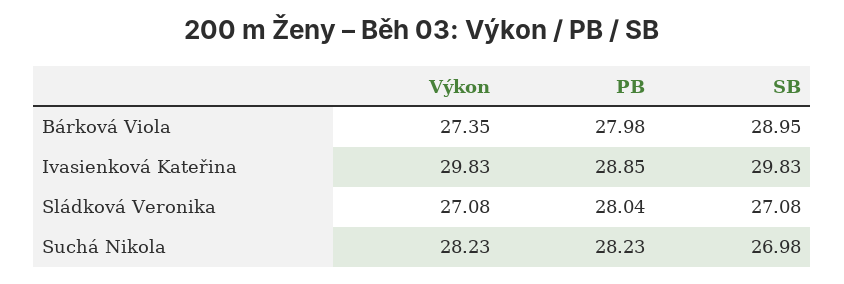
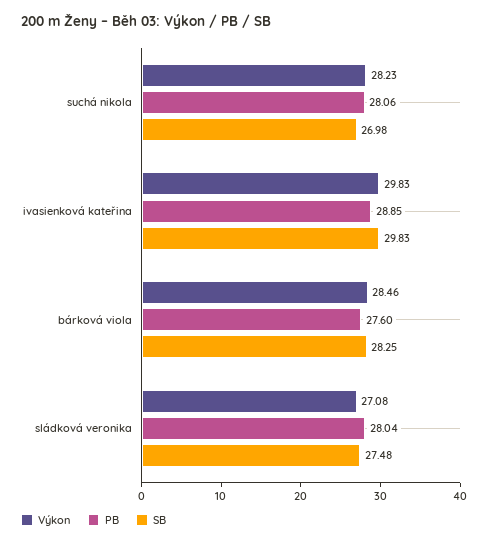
  {
    "Výkon": {
-     "Bárková Viola": 27.35,
+     "Bárková Viola": 28.46,
      "Ivasienková Kateřina": 29.83,
      "Sládková Veronika": 27.08,
      "Suchá Nikola": 28.23
    },
    "PB": {
-     "Bárková Viola": 27.98,
+     "Bárková Viola": 27.6,
      "Ivasienková Kateřina": 28.85,
      "Sládková Veronika": 28.04,
-     "Suchá Nikola": 28.23
+     "Suchá Nikola": 28.06
    },
    "SB": {
-     "Bárková Viola": 28.95,
+     "Bárková Viola": 28.25,
      "Ivasienková Kateřina": 29.83,
-     "Sládková Veronika": 27.08,
+     "Sládková Veronika": 27.48,
      "Suchá Nikola": 26.98
    }
  }

